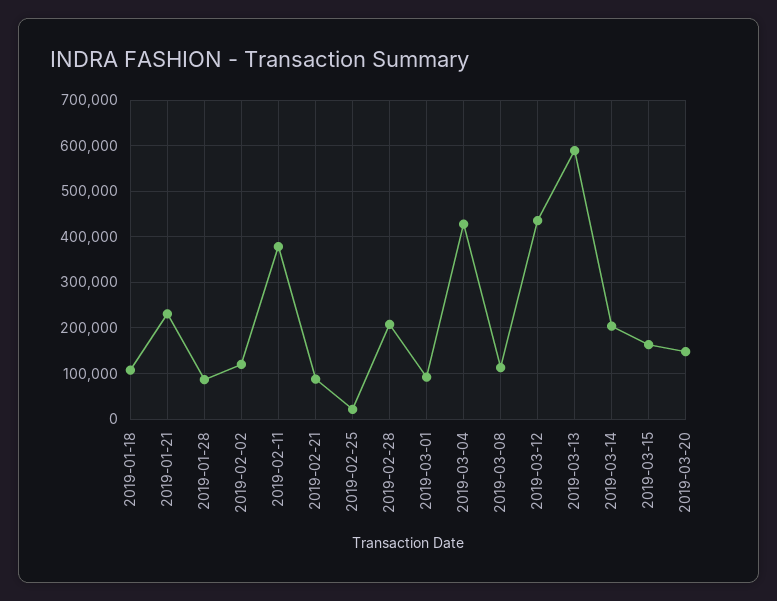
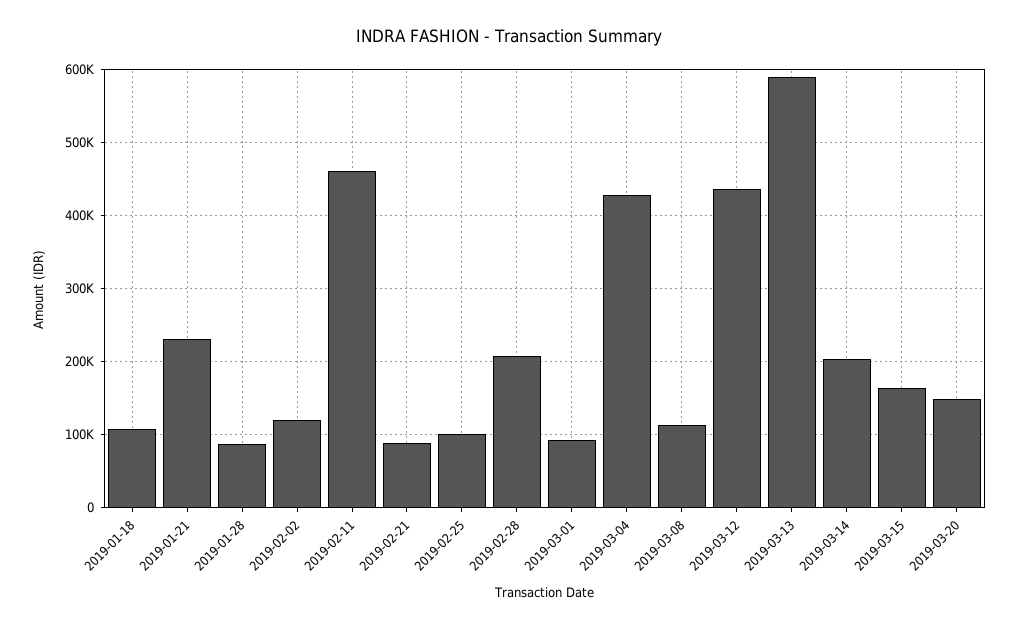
  {
    "2019-01-18": 110000,
    "2019-01-21": 230000,
    "2019-01-28": 90000,
    "2019-02-02": 120000,
-   "2019-02-11": 380000,
+   "2019-02-11": 460000,
    "2019-02-21": 90000,
-   "2019-02-25": 20000,
+   "2019-02-25": 100000,
    "2019-02-28": 210000,
    "2019-03-01": 90000,
    "2019-03-04": 430000,
    "2019-03-08": 110000,
    "2019-03-12": 440000,
    "2019-03-13": 590000,
    "2019-03-14": 200000,
    "2019-03-15": 160000,
    "2019-03-20": 150000
  }

